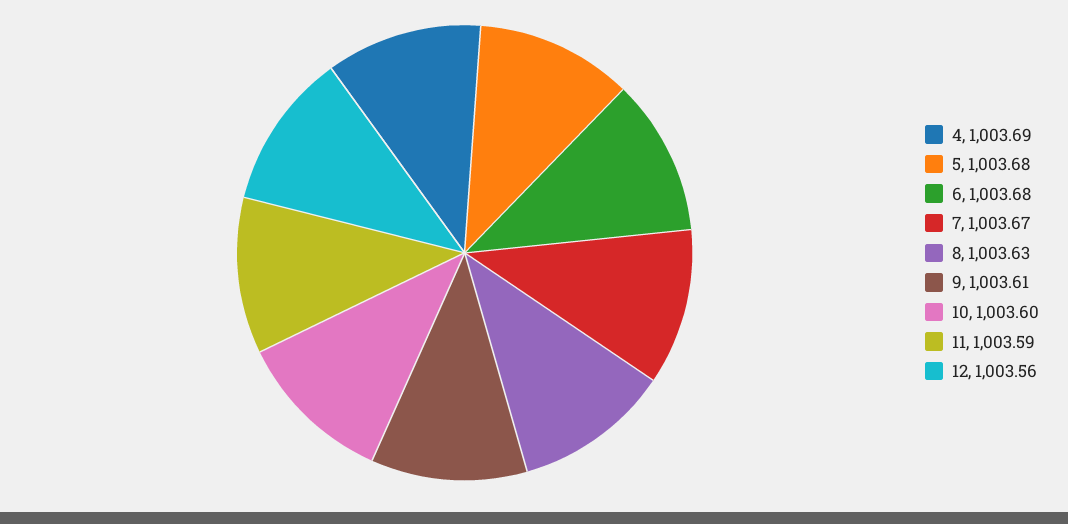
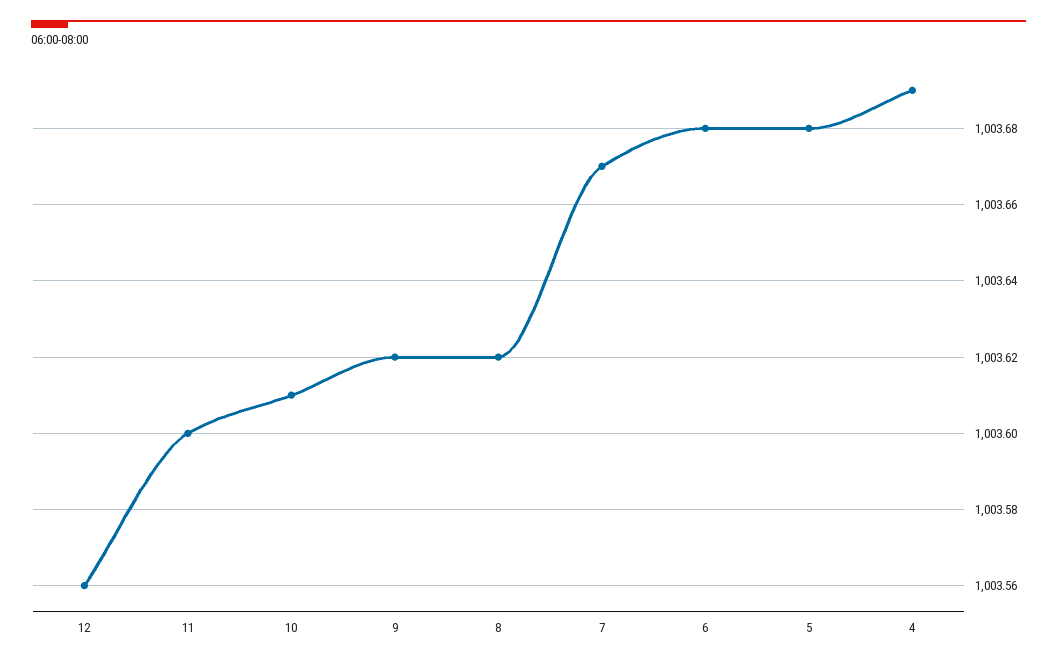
  {
    "4": 1003.69,
    "5": 1003.68,
    "6": 1003.68,
    "7": 1003.67,
-   "8": 1003.63,
+   "8": 1003.62,
-   "9": 1003.61,
+   "9": 1003.62,
-   "10": 1003.6,
+   "10": 1003.61,
-   "11": 1003.59,
+   "11": 1003.6,
    "12": 1003.56
  }

